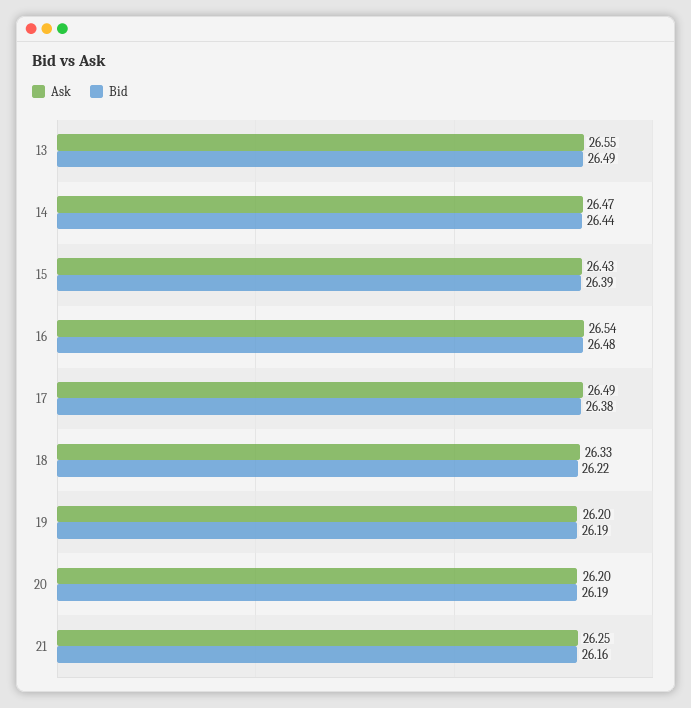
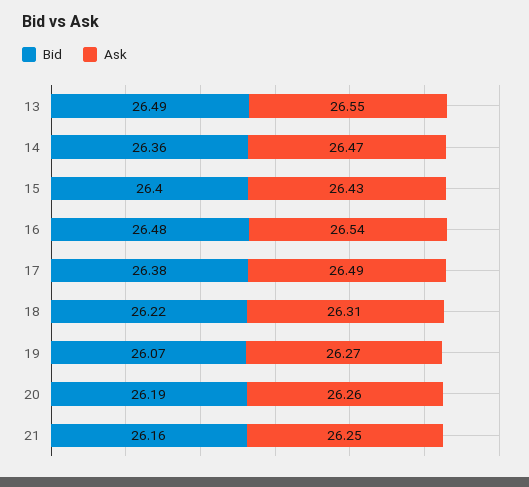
  {
    "Ask": {
      "13": 26.55,
      "14": 26.47,
      "15": 26.43,
      "16": 26.54,
      "17": 26.49,
-     "18": 26.33,
+     "18": 26.31,
-     "19": 26.2,
+     "19": 26.27,
-     "20": 26.2,
+     "20": 26.26,
      "21": 26.25
    },
    "Bid": {
      "13": 26.49,
-     "14": 26.44,
+     "14": 26.36,
-     "15": 26.39,
+     "15": 26.4,
      "16": 26.48,
      "17": 26.38,
      "18": 26.22,
-     "19": 26.19,
+     "19": 26.07,
      "20": 26.19,
      "21": 26.16
    }
  }

